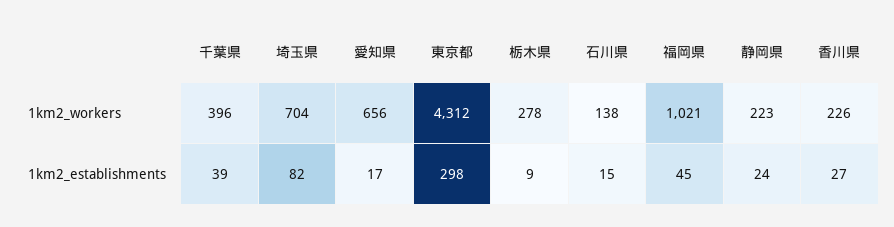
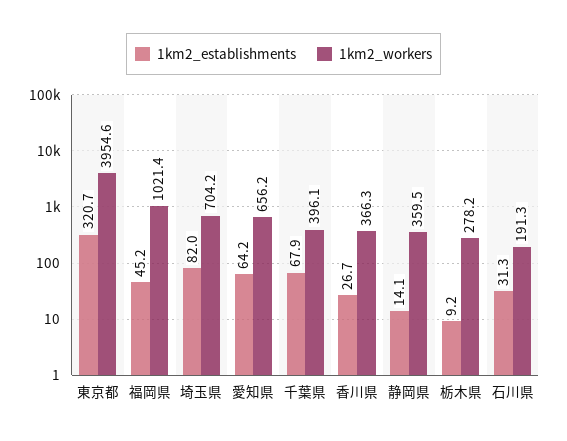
  {
    "1km2_workers": {
      "千葉県": 396.1,
      "埼玉県": 704.2,
      "愛知県": 656.2,
-     "東京都": 4312,
+     "東京都": 3954.6,
      "栃木県": 278.2,
-     "石川県": 138,
+     "石川県": 191.3,
      "福岡県": 1021.4,
-     "静岡県": 223,
+     "静岡県": 359.5,
-     "香川県": 226
+     "香川県": 366.3
    },
    "1km2_establishments": {
-     "千葉県": 39,
+     "千葉県": 67.9,
      "埼玉県": 82,
-     "愛知県": 17,
+     "愛知県": 64.2,
-     "東京都": 298,
+     "東京都": 320.7,
      "栃木県": 9.2,
-     "石川県": 15,
+     "石川県": 31.3,
      "福岡県": 45.2,
-     "静岡県": 24,
+     "静岡県": 14.1,
      "香川県": 26.7
    }
  }

